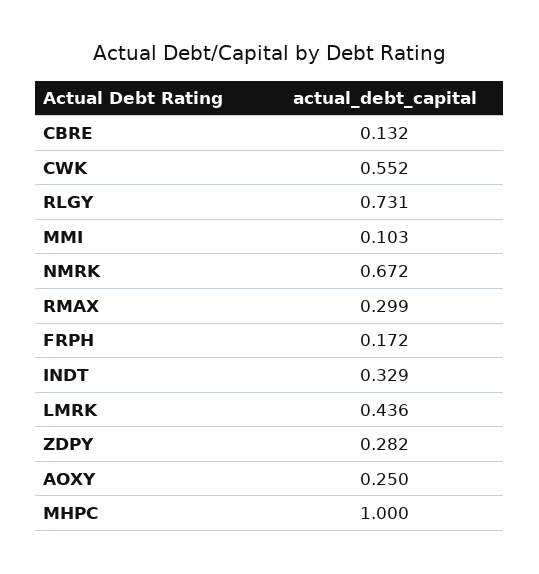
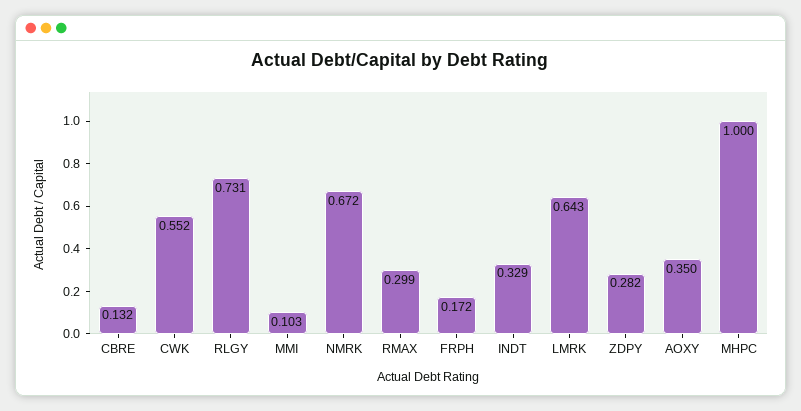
  {
    "CBRE": 0.132,
    "CWK": 0.552,
    "RLGY": 0.731,
    "MMI": 0.103,
    "NMRK": 0.672,
    "RMAX": 0.299,
    "FRPH": 0.172,
    "INDT": 0.329,
-   "LMRK": 0.436,
+   "LMRK": 0.643,
    "ZDPY": 0.282,
-   "AOXY": 0.25,
+   "AOXY": 0.35,
    "MHPC": 1
  }

